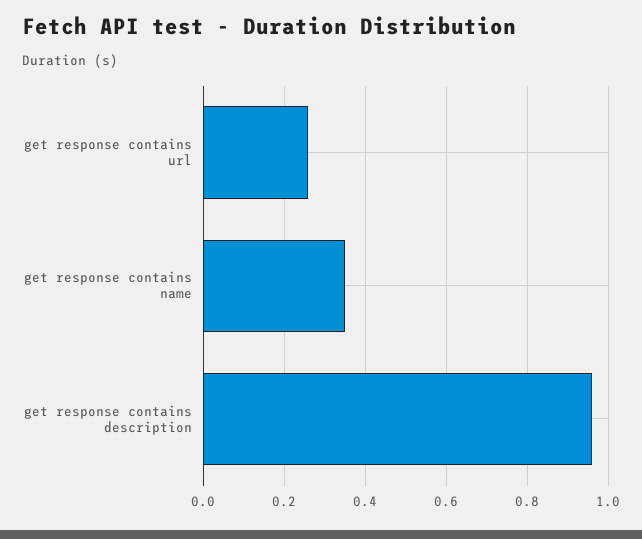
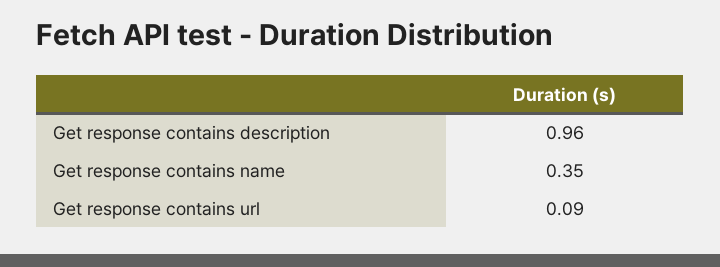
  {
-   "get response contains url": 0.25,
+   "get response contains url": 0.09,
    "get response contains name": 0.35,
    "get response contains description": 0.96
  }

